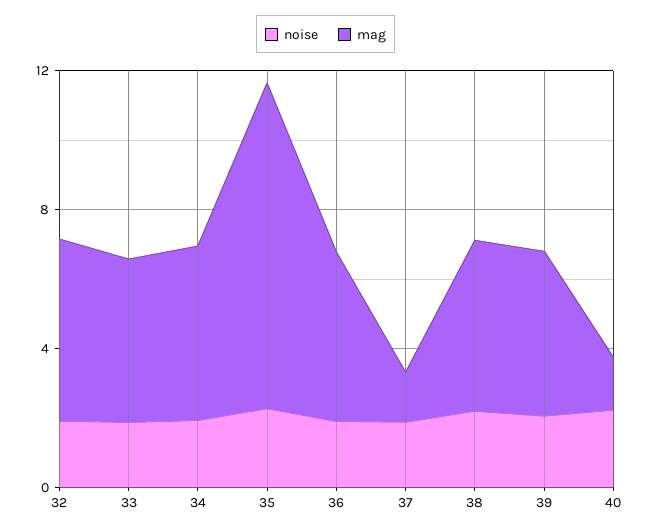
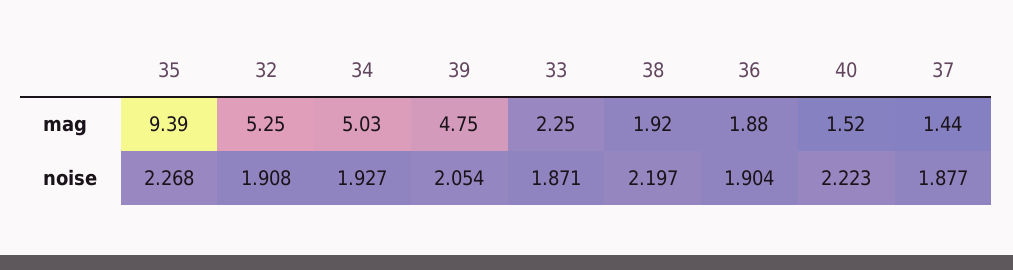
  {
    "noise": {
      "32": 1.908,
      "33": 1.871,
      "34": 1.927,
      "35": 2.268,
      "36": 1.904,
      "37": 1.877,
      "38": 2.197,
      "39": 2.054,
      "40": 2.223
    },
    "mag": {
      "32": 5.25,
-     "33": 5,
+     "33": 2.25,
      "34": 5.03,
      "35": 9.39,
-     "36": 5,
+     "36": 1.88,
      "37": 1.44,
-     "38": 5,
+     "38": 1.92,
      "39": 4.75,
      "40": 1.52
    }
  }

